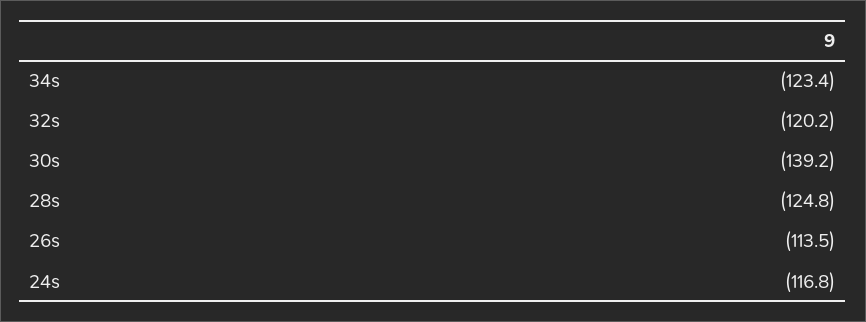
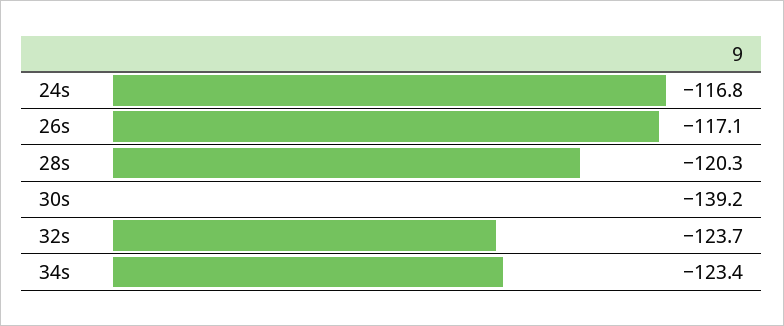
  {
    "34s": -123.4,
-   "32s": -120.2,
+   "32s": -123.7,
    "30s": -139.2,
-   "28s": -124.8,
+   "28s": -120.3,
-   "26s": -113.5,
+   "26s": -117.1,
    "24s": -116.8
  }

